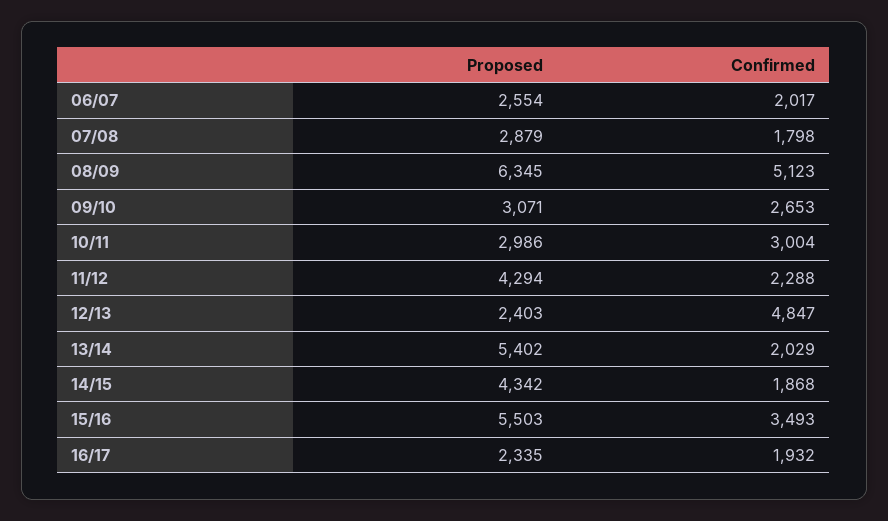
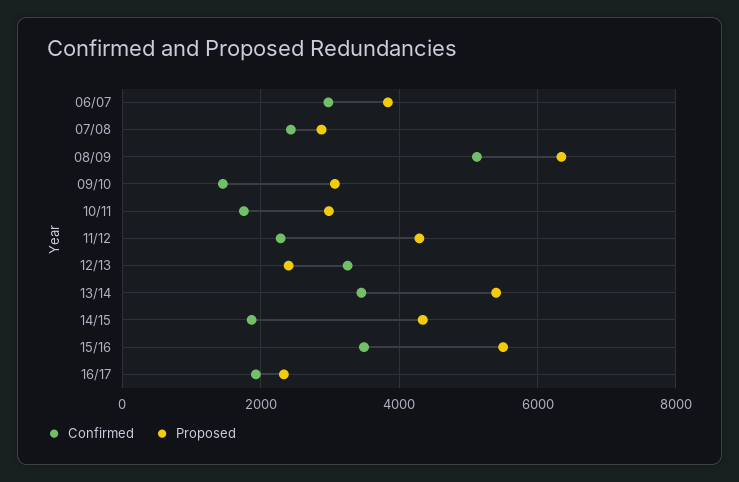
  {
    "Proposed": {
-     "06/07": 2554,
+     "06/07": 3800,
      "07/08": 2879,
      "08/09": 6345,
      "09/10": 3071,
      "10/11": 2986,
      "11/12": 4294,
      "12/13": 2403,
      "13/14": 5402,
      "14/15": 4342,
      "15/16": 5503,
      "16/17": 2335
    },
    "Confirmed": {
-     "06/07": 2017,
+     "06/07": 3000,
-     "07/08": 1798,
+     "07/08": 2400,
      "08/09": 5123,
-     "09/10": 2653,
+     "09/10": 1400,
-     "10/11": 3004,
+     "10/11": 1800,
      "11/12": 2288,
-     "12/13": 4847,
+     "12/13": 3200,
-     "13/14": 2029,
+     "13/14": 3400,
      "14/15": 1868,
      "15/16": 3493,
      "16/17": 1932
    }
  }

